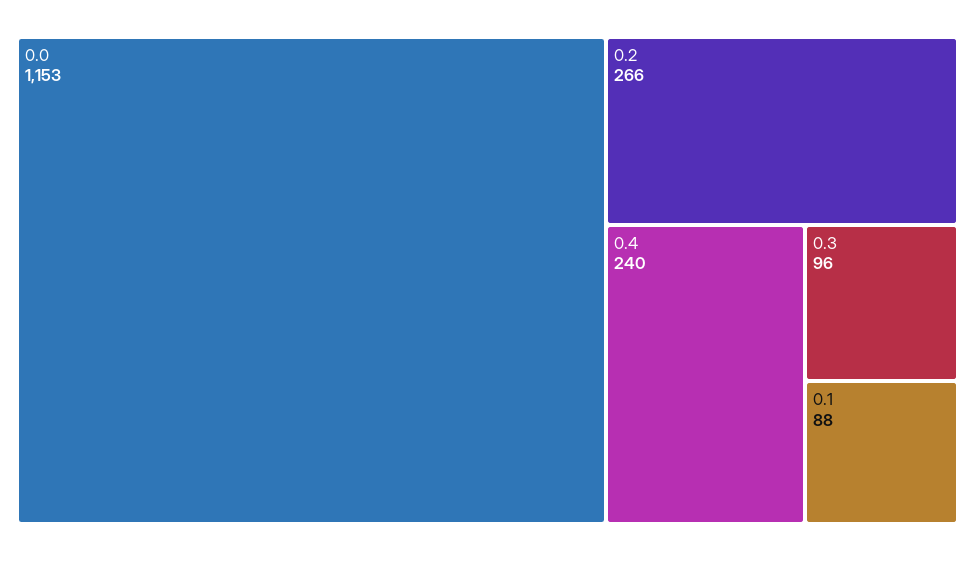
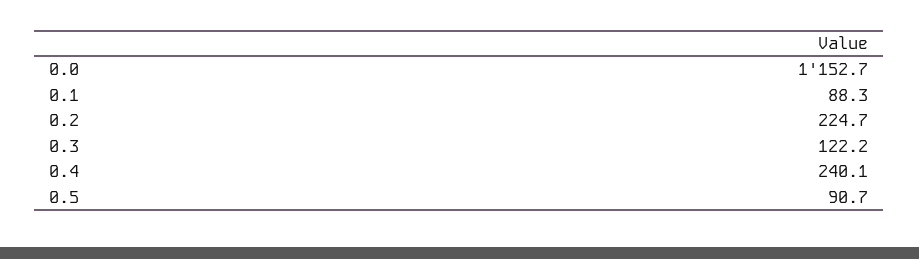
  {
    "0.0": 1152.7,
-   "0.2": 266,
+   "0.2": 224.7,
    "0.4": 240.1,
-   "0.3": 96,
+   "0.3": 122.2,
-   "0.1": 88.3
+   "0.1": 88.3,
+   "0.5": 90.7
  }

